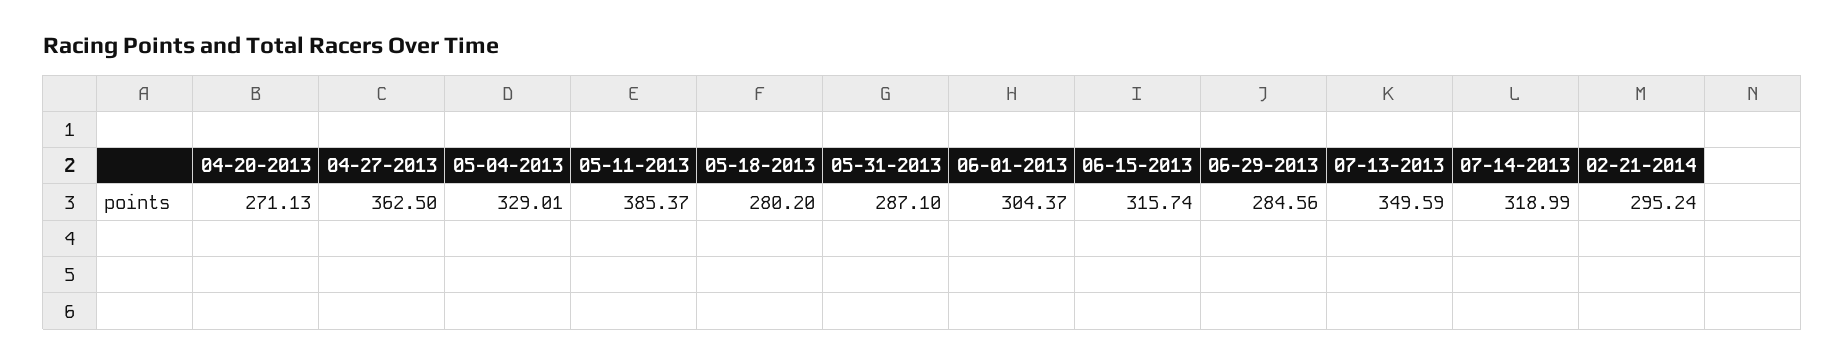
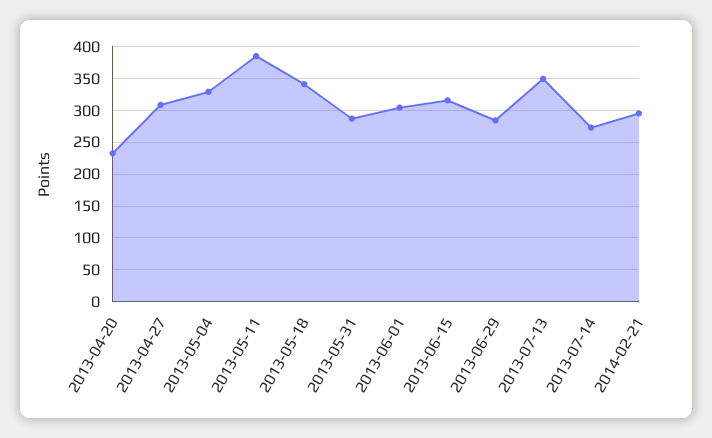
  {
-   "04-20-2013": 271.13,
+   "04-20-2013": 230,
-   "04-27-2013": 362.5,
+   "04-27-2013": 310,
    "05-04-2013": 329.01,
    "05-11-2013": 385.37,
-   "05-18-2013": 280.2,
+   "05-18-2013": 340,
    "05-31-2013": 287.1,
    "06-01-2013": 304.37,
    "06-15-2013": 315.74,
    "06-29-2013": 284.56,
    "07-13-2013": 349.59,
-   "07-14-2013": 318.99,
+   "07-14-2013": 270,
    "02-21-2014": 295.24
  }

